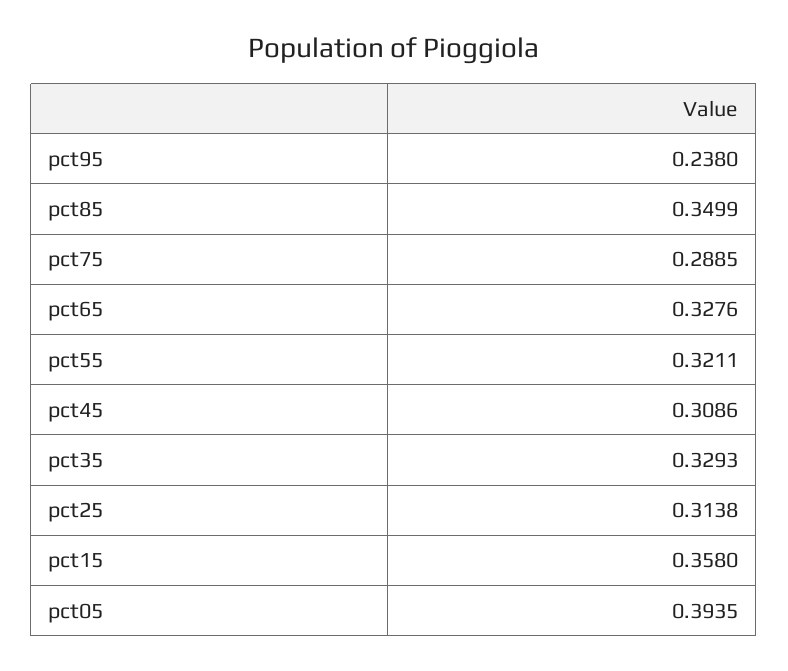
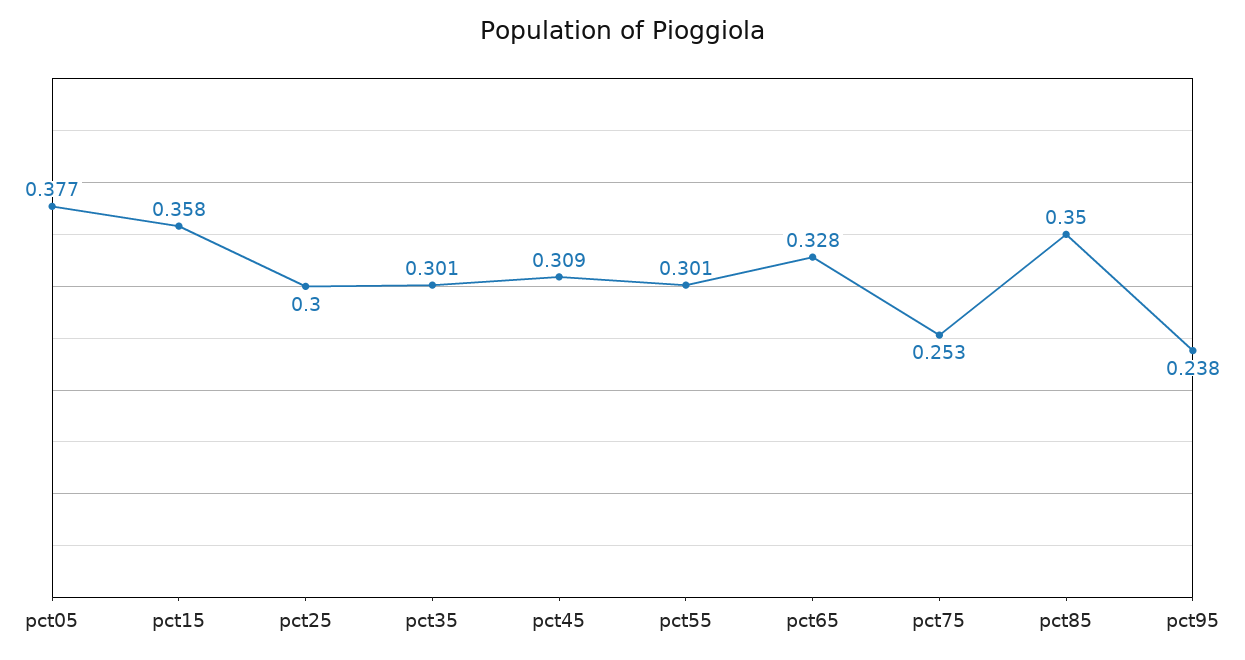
  {
    "pct95": 0.238,
    "pct85": 0.3499,
-   "pct75": 0.2885,
+   "pct75": 0.253,
    "pct65": 0.3276,
-   "pct55": 0.3211,
+   "pct55": 0.301,
    "pct45": 0.3086,
-   "pct35": 0.3293,
+   "pct35": 0.301,
-   "pct25": 0.3138,
+   "pct25": 0.3,
    "pct15": 0.358,
-   "pct05": 0.3935
+   "pct05": 0.377
  }

